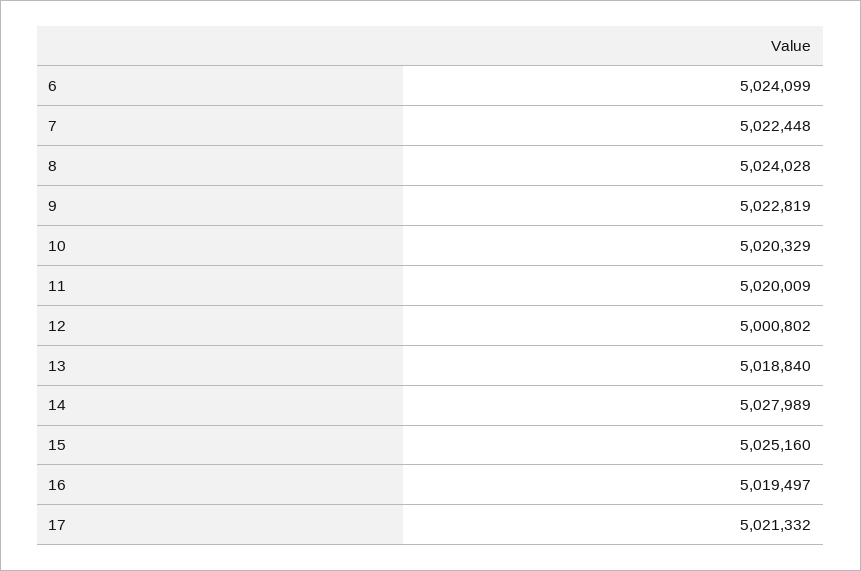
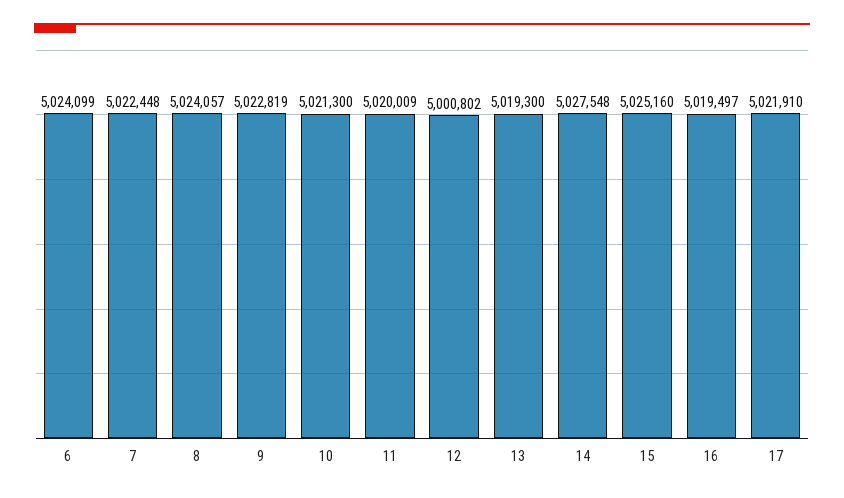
  {
    "6": 5024099,
    "7": 5022448,
-   "8": 5024028,
+   "8": 5024057,
    "9": 5022819,
-   "10": 5020329,
+   "10": 5021300,
    "11": 5020009,
    "12": 5000802,
-   "13": 5018840,
+   "13": 5019300,
-   "14": 5027989,
+   "14": 5027548,
    "15": 5025160,
    "16": 5019497,
-   "17": 5021332
+   "17": 5021910
  }

